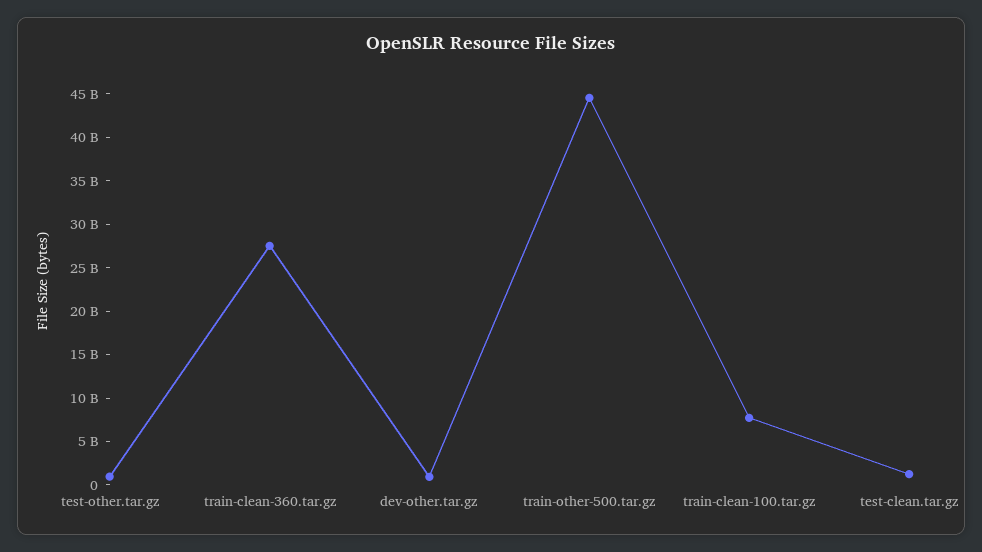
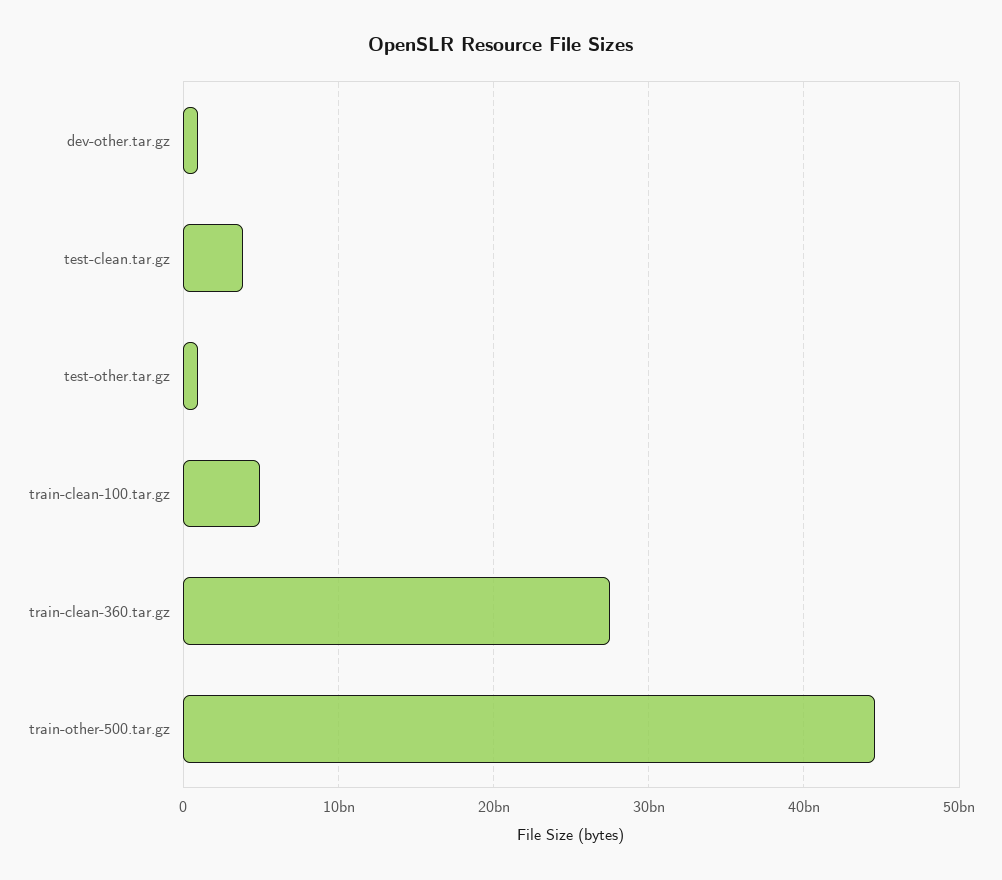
  {
    "test-other.tar.gz": 1000000000,
    "train-clean-360.tar.gz": 28000000000,
    "dev-other.tar.gz": 1000000000,
    "train-other-500.tar.gz": 45000000000,
-   "train-clean-100.tar.gz": 8000000000,
+   "train-clean-100.tar.gz": 5000000000,
-   "test-clean.tar.gz": 1000000000
+   "test-clean.tar.gz": 4000000000
  }

